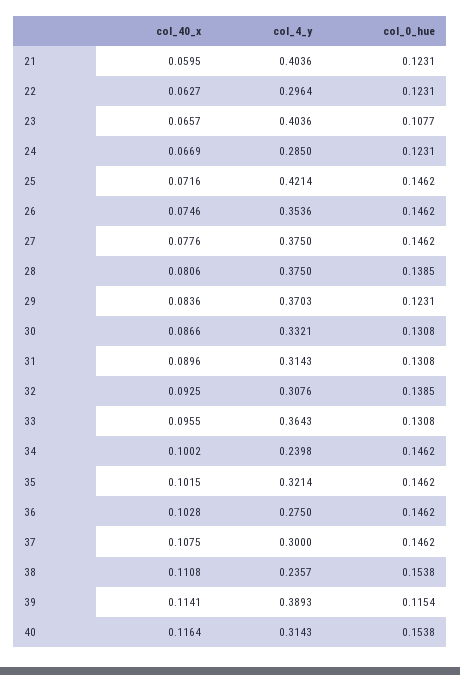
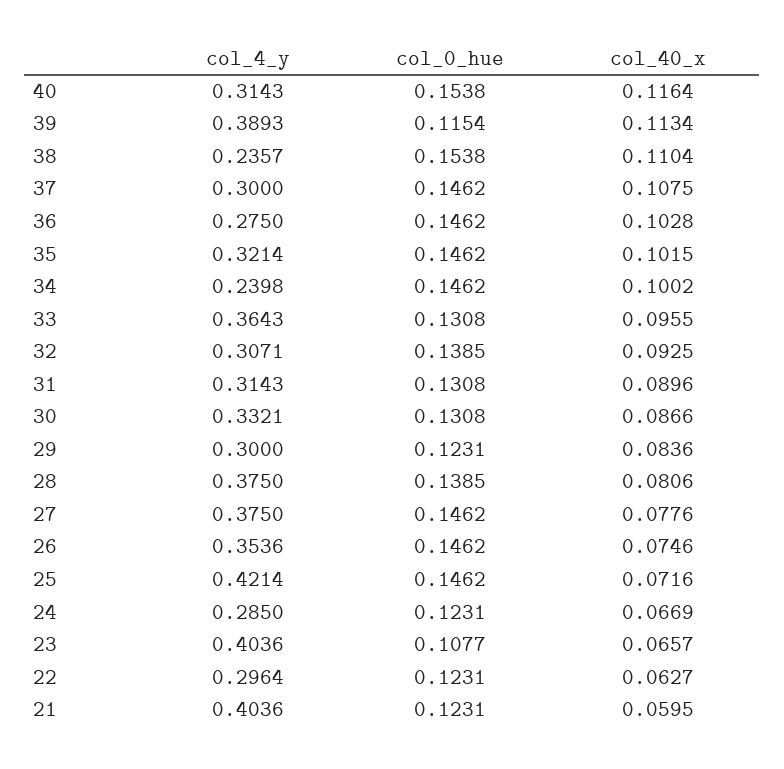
  {
    "col_40_x": {
      "21": 0.0595,
      "22": 0.0627,
      "23": 0.0657,
      "24": 0.0669,
      "25": 0.0716,
      "26": 0.0746,
      "27": 0.0776,
      "28": 0.0806,
      "29": 0.0836,
      "30": 0.0866,
      "31": 0.0896,
      "32": 0.0925,
      "33": 0.0955,
      "34": 0.1002,
      "35": 0.1015,
      "36": 0.1028,
      "37": 0.1075,
-     "38": 0.1108,
+     "38": 0.1104,
-     "39": 0.1141,
+     "39": 0.1134,
      "40": 0.1164
    },
    "col_4_y": {
      "21": 0.4036,
      "22": 0.2964,
      "23": 0.4036,
      "24": 0.285,
      "25": 0.4214,
      "26": 0.3536,
      "27": 0.375,
      "28": 0.375,
-     "29": 0.3703,
+     "29": 0.3,
      "30": 0.3321,
      "31": 0.3143,
-     "32": 0.3076,
+     "32": 0.3071,
      "33": 0.3643,
      "34": 0.2398,
      "35": 0.3214,
      "36": 0.275,
      "37": 0.3,
      "38": 0.2357,
      "39": 0.3893,
      "40": 0.3143
    },
    "col_0_hue": {
      "21": 0.1231,
      "22": 0.1231,
      "23": 0.1077,
      "24": 0.1231,
      "25": 0.1462,
      "26": 0.1462,
      "27": 0.1462,
      "28": 0.1385,
      "29": 0.1231,
      "30": 0.1308,
      "31": 0.1308,
      "32": 0.1385,
      "33": 0.1308,
      "34": 0.1462,
      "35": 0.1462,
      "36": 0.1462,
      "37": 0.1462,
      "38": 0.1538,
      "39": 0.1154,
      "40": 0.1538
    }
  }

